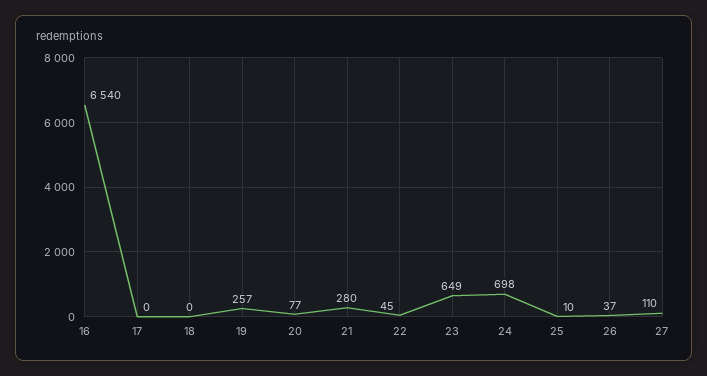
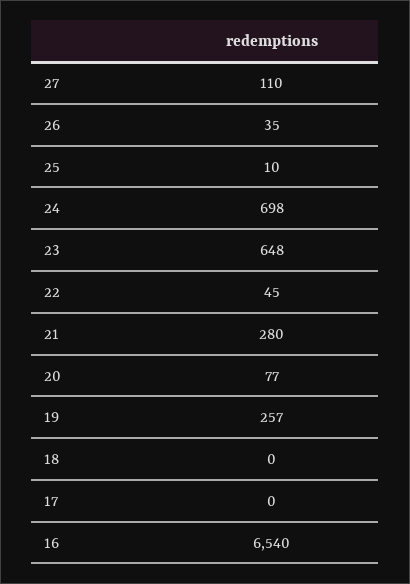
  {
    "16": 6540,
    "17": 0,
    "18": 0,
    "19": 257,
    "20": 77,
    "21": 280,
    "22": 45,
-   "23": 649,
+   "23": 648,
    "24": 698,
    "25": 10,
-   "26": 37,
+   "26": 35,
    "27": 110
  }

